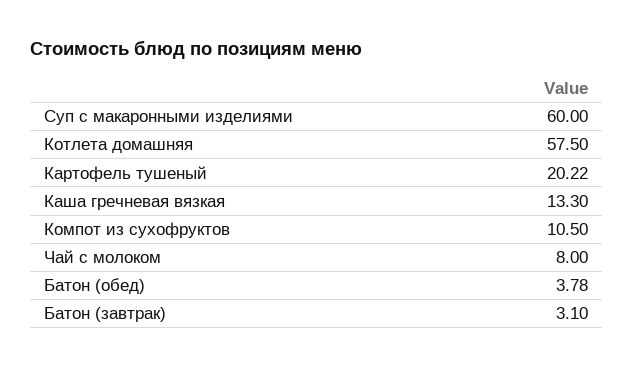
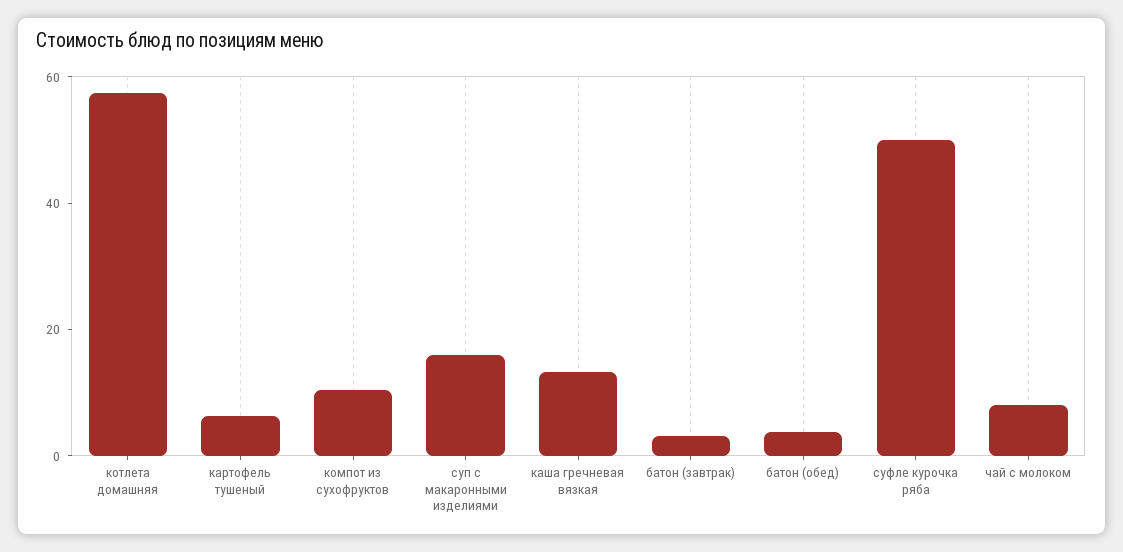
  {
-   "Суп с макаронными изделиями": 60,
+   "Суп с макаронными изделиями": 15,
    "Котлета домашняя": 57.5,
-   "Картофель тушеный": 20.22,
+   "Картофель тушеный": 5,
    "Каша гречневая вязкая": 13.3,
    "Компот из сухофруктов": 10.5,
    "Чай с молоком": 8,
    "Батон (обед)": 3.78,
-   "Батон (завтрак)": 3.1
+   "Батон (завтрак)": 3.1,
+   "суфле курочка ряба": 50
  }

